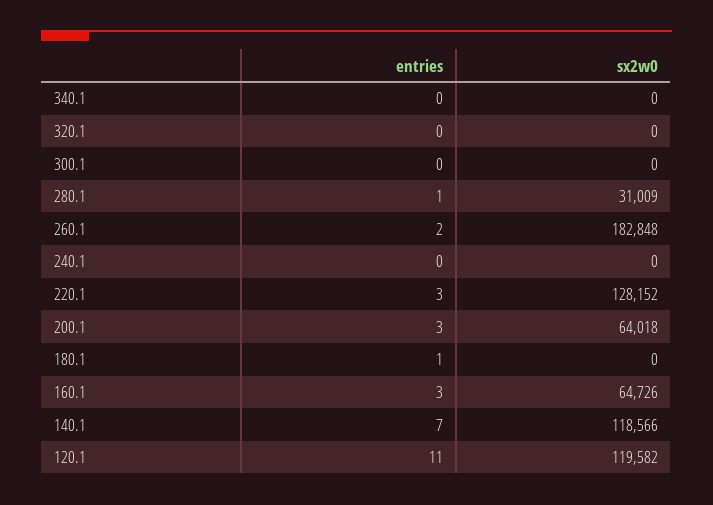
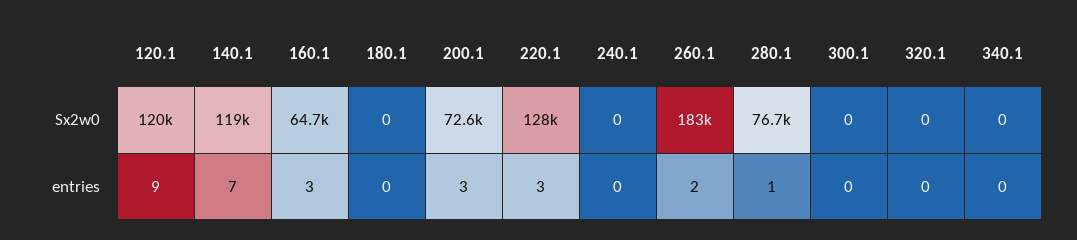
  {
    "entries": {
      "340.1": 0,
      "320.1": 0,
      "300.1": 0,
      "280.1": 1,
      "260.1": 2,
      "240.1": 0,
      "220.1": 3,
      "200.1": 3,
-     "180.1": 1,
+     "180.1": 0,
      "160.1": 3,
      "140.1": 7,
-     "120.1": 11
+     "120.1": 9
    },
    "sx2w0": {
      "340.1": 0,
      "320.1": 0,
      "300.1": 0,
-     "280.1": 31009,
+     "280.1": 76700,
      "260.1": 182848,
      "240.1": 0,
      "220.1": 128152,
-     "200.1": 64018,
+     "200.1": 72600,
      "180.1": 0,
      "160.1": 64726,
      "140.1": 118566,
      "120.1": 119582
    }
  }

